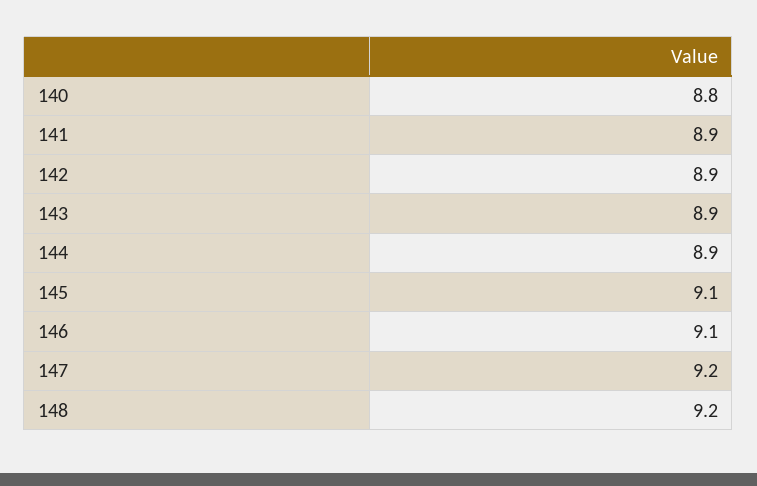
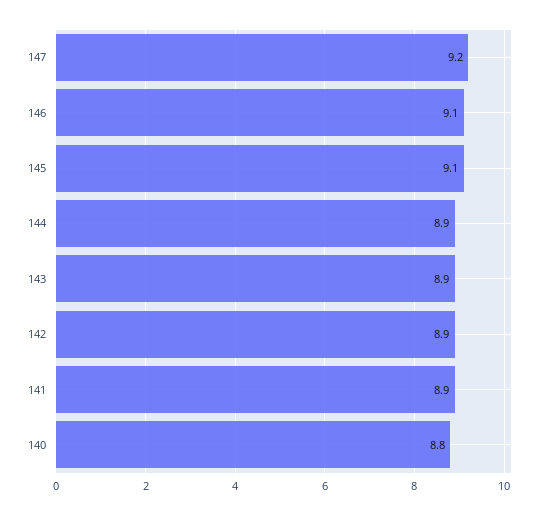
  {
    "140": 8.8,
    "141": 8.9,
    "142": 8.9,
    "143": 8.9,
    "144": 8.9,
    "145": 9.1,
    "146": 9.1,
-   "147": 9.2,
+   "147": 9.2
-   "148": 9.2
  }

